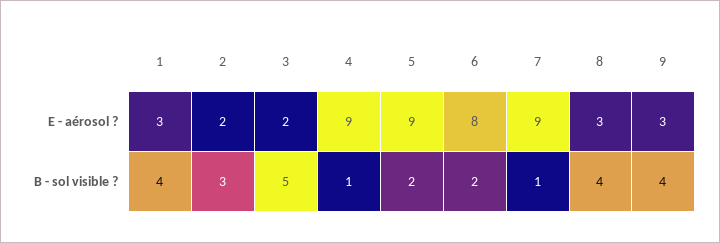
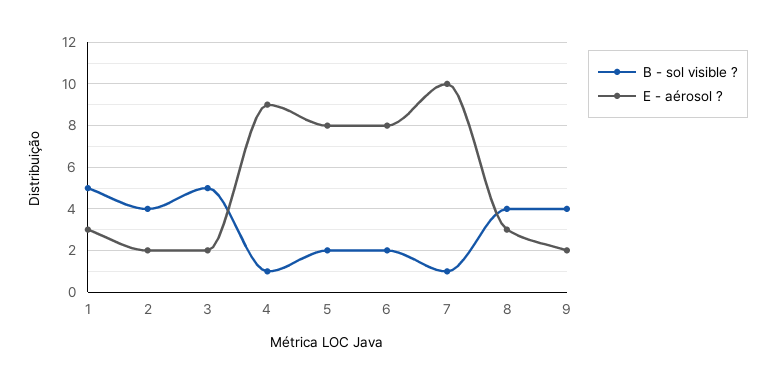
  {
    "E - aérosol ?": {
      "1": 3,
      "2": 2,
      "3": 2,
      "4": 9,
-     "5": 9,
+     "5": 8,
      "6": 8,
-     "7": 9,
+     "7": 10,
      "8": 3,
-     "9": 3
+     "9": 2
    },
    "B - sol visible ?": {
-     "1": 4,
+     "1": 5,
-     "2": 3,
+     "2": 4,
      "3": 5,
      "4": 1,
      "5": 2,
      "6": 2,
      "7": 1,
      "8": 4,
      "9": 4
    }
  }

